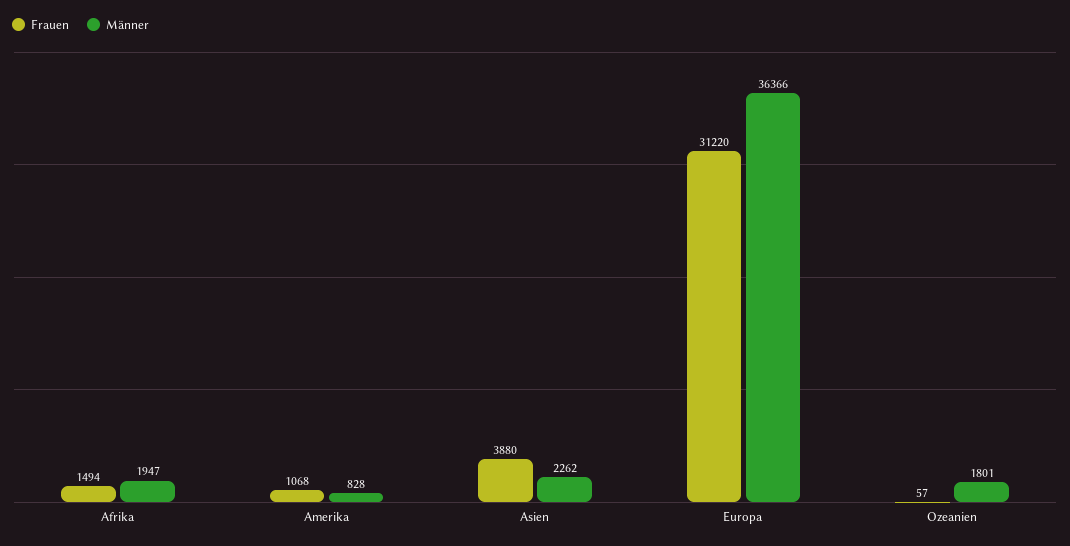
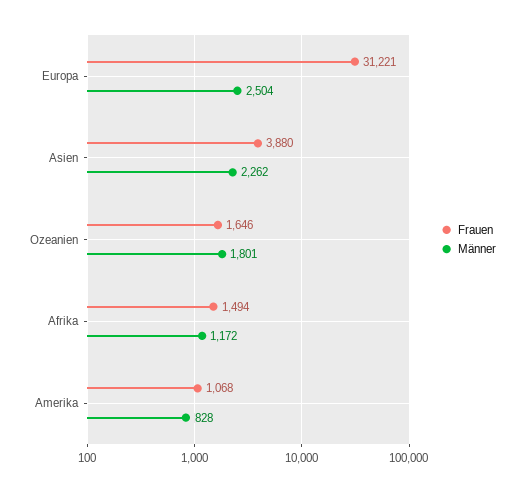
  {
    "Frauen": {
      "Afrika": 1494,
      "Amerika": 1068,
      "Asien": 3880,
-     "Europa": 31220,
+     "Europa": 31221,
-     "Ozeanien": 57
+     "Ozeanien": 1646
    },
    "Männer": {
-     "Afrika": 1947,
+     "Afrika": 1172,
      "Amerika": 828,
      "Asien": 2262,
-     "Europa": 36366,
+     "Europa": 2504,
      "Ozeanien": 1801
    }
  }

